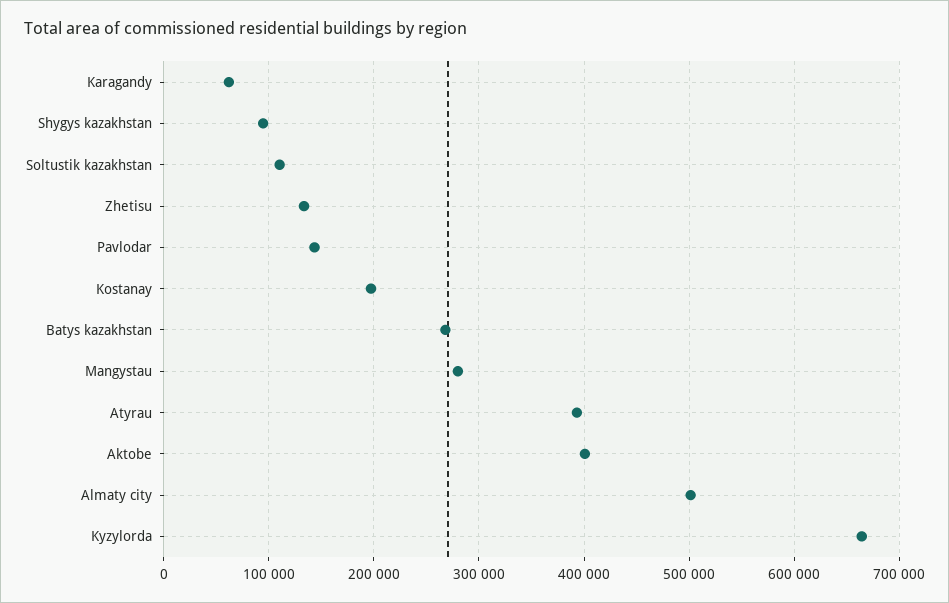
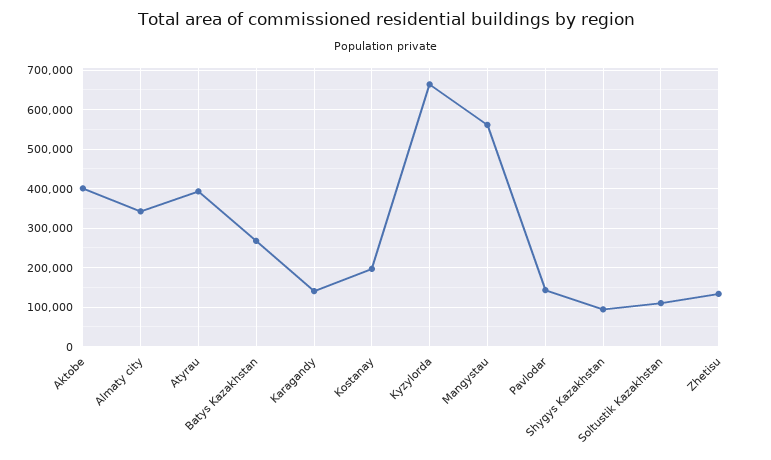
  {
-   "Karagandy": 60000,
+   "Karagandy": 140000,
    "Shygys kazakhstan": 90000,
    "Soltustik kazakhstan": 110000,
    "Zhetisu": 130000,
    "Pavlodar": 140000,
    "Kostanay": 200000,
    "Batys kazakhstan": 270000,
-   "Mangystau": 280000,
+   "Mangystau": 560000,
    "Atyrau": 390000,
    "Aktobe": 400000,
-   "Almaty city": 500000,
+   "Almaty city": 340000,
    "Kyzylorda": 660000
  }

